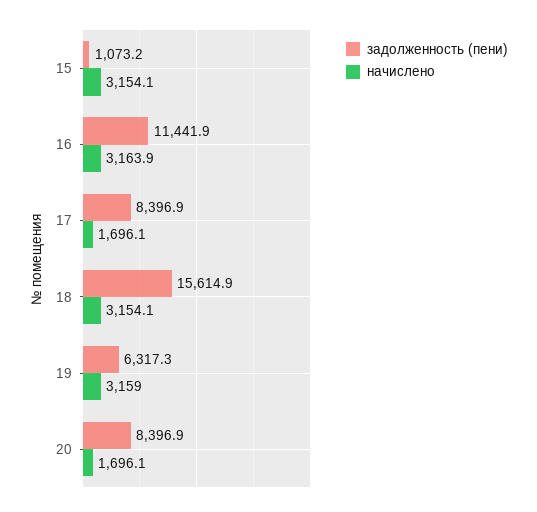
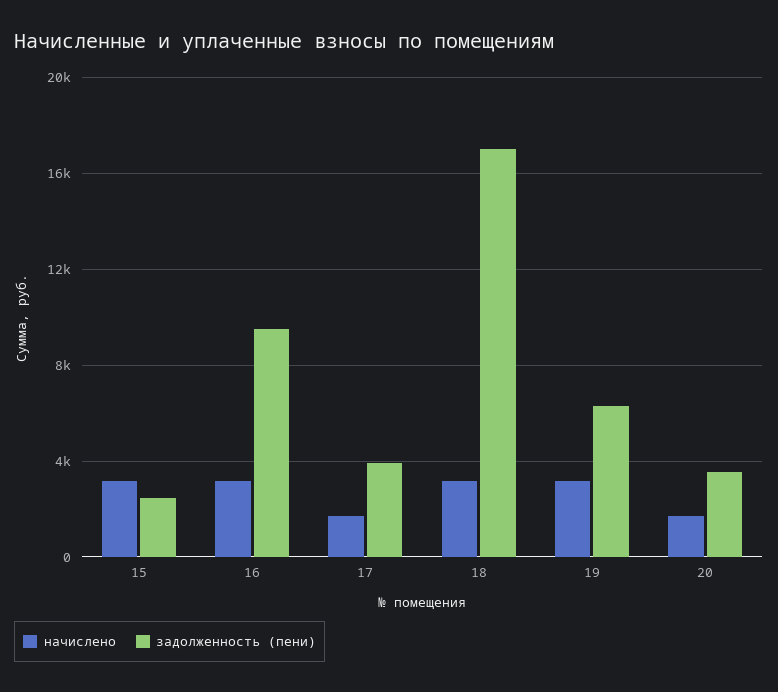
  {
    "задолженность (пени)": {
-     "15": 1073.2,
+     "15": 2500,
-     "16": 11441.9,
+     "16": 9500,
-     "17": 8396.9,
+     "17": 4000,
-     "18": 15614.9,
+     "18": 17000,
      "19": 6317.3,
-     "20": 8396.9
+     "20": 3500
    },
    "начислено": {
      "15": 3154.1,
      "16": 3163.9,
      "17": 1696.1,
      "18": 3154.1,
      "19": 3159,
      "20": 1696.1
    }
  }

